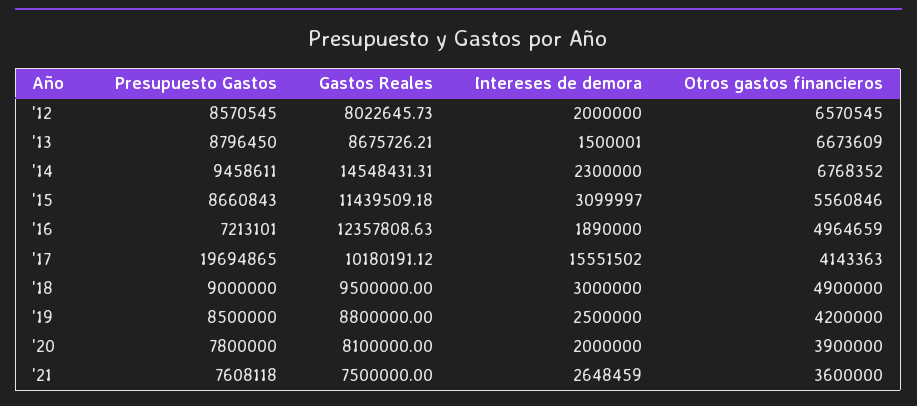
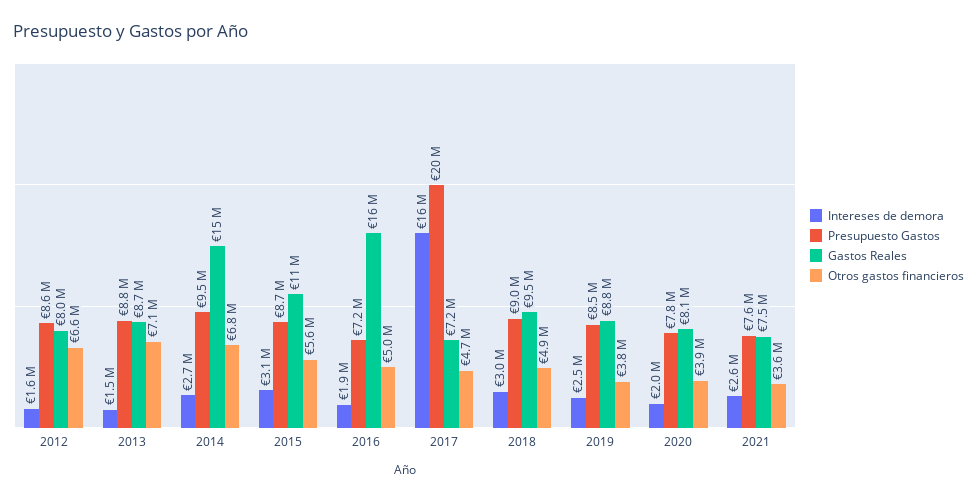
  {
    "Presupuesto Gastos": {
      "'12": 8570545,
      "'13": 8796450,
      "'14": 9458611,
      "'15": 8660843,
      "'16": 7213101,
      "'17": 19694865,
      "'18": 9000000,
      "'19": 8500000,
      "'20": 7800000,
      "'21": 7608118
    },
    "Gastos Reales": {
      "'12": 8022645.73,
      "'13": 8675726.21,
      "'14": 14548431.31,
      "'15": 11439509.18,
-     "'16": 12357808.63,
+     "'16": 16000000,
-     "'17": 10180191.12,
+     "'17": 7200000,
      "'18": 9500000,
      "'19": 8800000,
      "'20": 8100000,
      "'21": 7500000
    },
    "Intereses de demora": {
-     "'12": 2000000,
+     "'12": 1600000,
      "'13": 1500001,
-     "'14": 2300000,
+     "'14": 2700000,
      "'15": 3099997,
      "'16": 1890000,
      "'17": 15551502,
      "'18": 3000000,
      "'19": 2500000,
      "'20": 2000000,
      "'21": 2648459
    },
    "Otros gastos financieros": {
      "'12": 6570545,
-     "'13": 6673609,
+     "'13": 7100000,
      "'14": 6768352,
      "'15": 5560846,
      "'16": 4964659,
-     "'17": 4143363,
+     "'17": 4700000,
      "'18": 4900000,
-     "'19": 4200000,
+     "'19": 3800000,
      "'20": 3900000,
      "'21": 3600000
    }
  }

